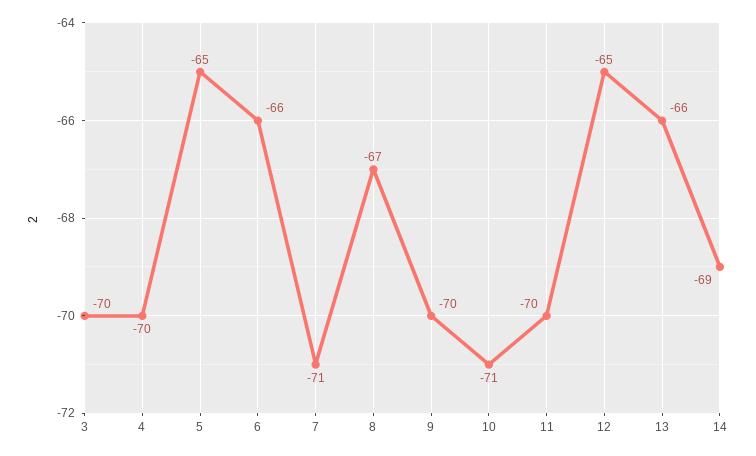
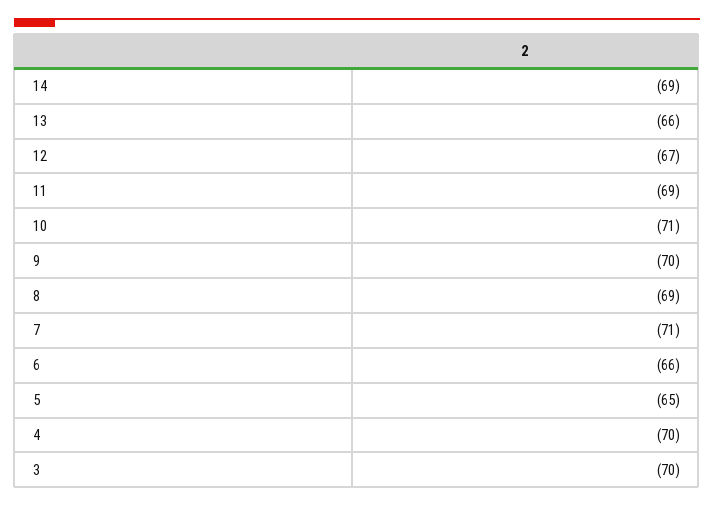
  {
    "3": -70,
    "4": -70,
    "5": -65,
    "6": -66,
    "7": -71,
-   "8": -67,
+   "8": -69,
    "9": -70,
    "10": -71,
-   "11": -70,
+   "11": -69,
-   "12": -65,
+   "12": -67,
    "13": -66,
    "14": -69
  }

